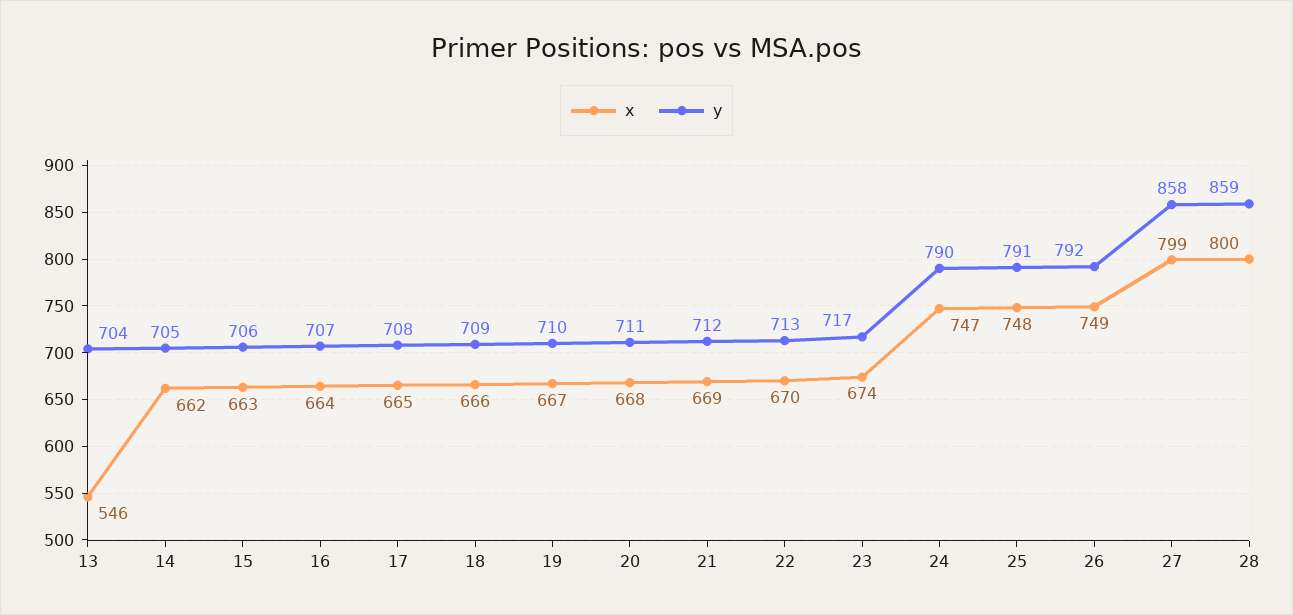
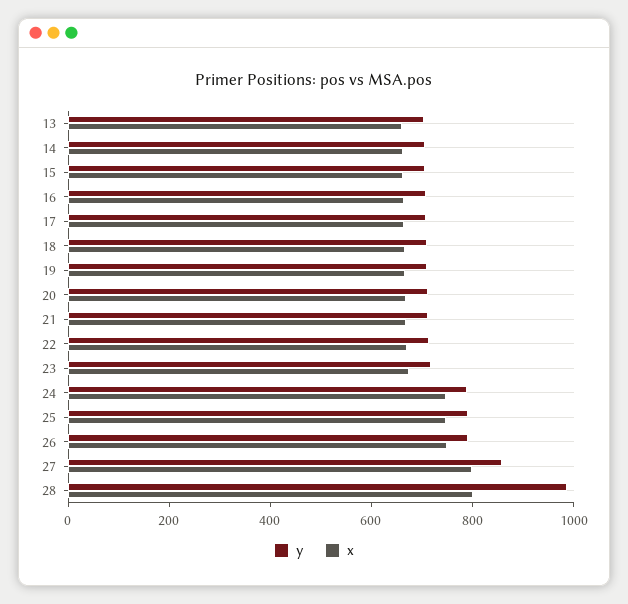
  {
    "x": {
-     "13": 546,
+     "13": 650,
      "14": 662,
      "15": 663,
      "16": 664,
      "17": 665,
      "18": 666,
      "19": 667,
      "20": 668,
      "21": 669,
      "22": 670,
      "23": 674,
      "24": 747,
      "25": 748,
      "26": 749,
      "27": 799,
      "28": 800
    },
    "y": {
      "13": 704,
      "14": 705,
      "15": 706,
      "16": 707,
      "17": 708,
      "18": 709,
      "19": 710,
      "20": 711,
      "21": 712,
      "22": 713,
      "23": 717,
      "24": 790,
      "25": 791,
      "26": 792,
      "27": 858,
-     "28": 859
+     "28": 1000
    }
  }

